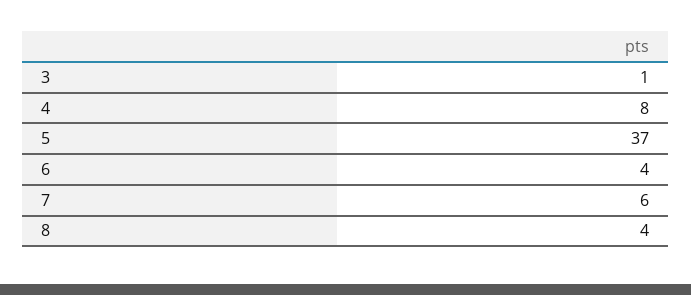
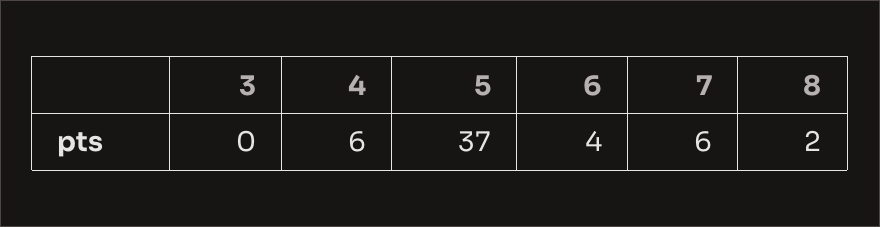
  {
-   "3": 1,
+   "3": 0,
-   "4": 8,
+   "4": 6,
    "5": 37,
    "6": 4,
    "7": 6,
-   "8": 4
+   "8": 2
  }

